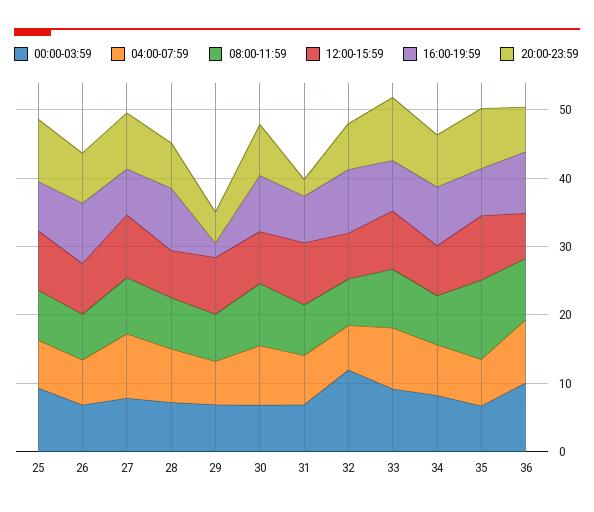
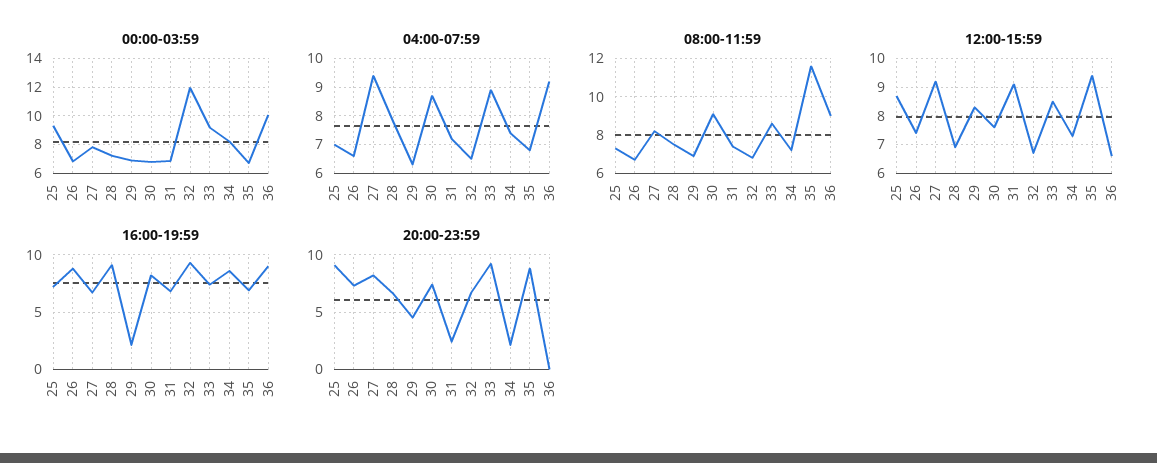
  {
    "00:00-03:59": {
      "25": 9.5,
      "26": 7,
      "27": 8,
      "28": 7,
      "29": 7,
      "30": 7,
      "31": 7,
      "32": 12,
      "33": 9,
      "34": 8,
      "35": 6.5,
      "36": 10
    },
    "04:00-07:59": {
      "25": 7,
      "26": 6.5,
      "27": 9.5,
      "28": 8,
      "29": 6.5,
      "30": 8.5,
      "31": 7,
      "32": 6.5,
      "33": 9,
      "34": 7.5,
      "35": 7,
      "36": 9
    },
    "08:00-11:59": {
      "25": 7.5,
      "26": 6.5,
      "27": 8,
      "28": 7.5,
      "29": 7,
      "30": 9,
      "31": 7.5,
      "32": 7,
      "33": 8.5,
      "34": 7,
      "35": 11.5,
      "36": 9
    },
    "12:00-15:59": {
      "25": 8.5,
      "26": 7.5,
      "27": 9,
      "28": 7,
      "29": 8.5,
      "30": 7.5,
      "31": 9,
      "32": 6.5,
      "33": 8.5,
      "34": 7.5,
      "35": 9.5,
      "36": 6.5
    },
    "16:00-19:59": {
      "25": 7,
      "26": 9,
      "27": 7,
      "28": 9,
      "29": 2,
      "30": 8,
      "31": 7,
      "32": 9,
      "33": 7,
      "34": 9,
      "35": 7,
      "36": 9
    },
    "20:00-23:59": {
      "25": 9,
      "26": 7,
      "27": 8,
      "28": 7,
      "29": 5,
      "30": 7,
      "31": 2,
      "32": 7,
      "33": 9,
-     "34": 8,
+     "34": 2,
      "35": 9,
-     "36": 6
+     "36": 0
    }
  }

